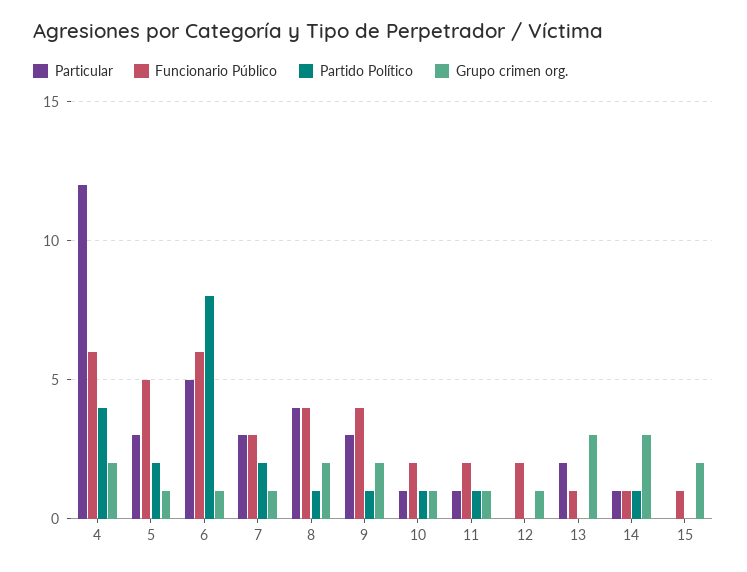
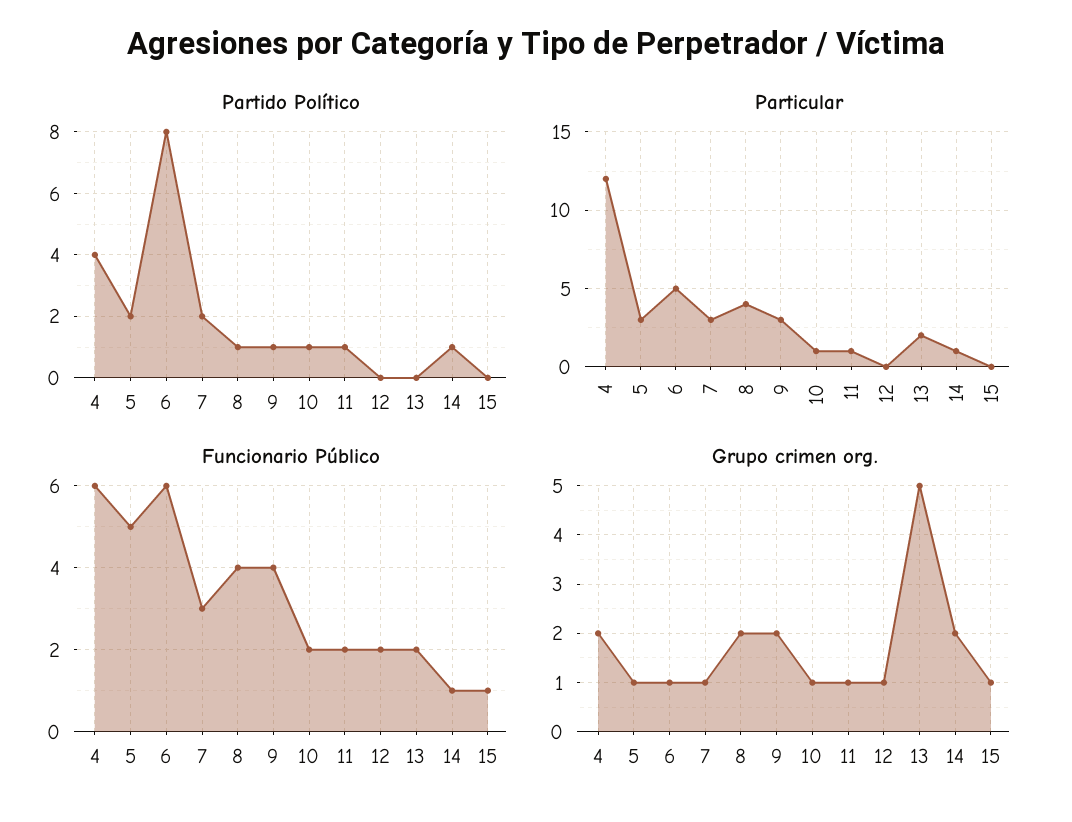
  {
    "Particular": {
      "4": 12,
      "5": 3,
      "6": 5,
      "7": 3,
      "8": 4,
      "9": 3,
      "10": 1,
      "11": 1,
      "12": 0,
      "13": 2,
      "14": 1,
      "15": 0
    },
    "Funcionario Público": {
      "4": 6,
      "5": 5,
      "6": 6,
      "7": 3,
      "8": 4,
      "9": 4,
      "10": 2,
      "11": 2,
      "12": 2,
-     "13": 1,
+     "13": 2,
      "14": 1,
      "15": 1
    },
    "Partido Político": {
      "4": 4,
      "5": 2,
      "6": 8,
      "7": 2,
      "8": 1,
      "9": 1,
      "10": 1,
      "11": 1,
      "12": 0,
      "13": 0,
      "14": 1,
      "15": 0
    },
    "Grupo crimen org.": {
      "4": 2,
      "5": 1,
      "6": 1,
      "7": 1,
      "8": 2,
      "9": 2,
      "10": 1,
      "11": 1,
      "12": 1,
-     "13": 3,
+     "13": 5,
-     "14": 3,
+     "14": 2,
-     "15": 2
+     "15": 1
    }
  }

